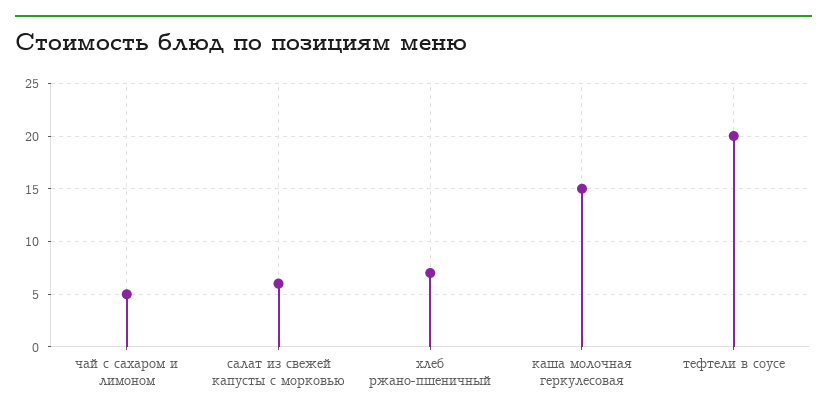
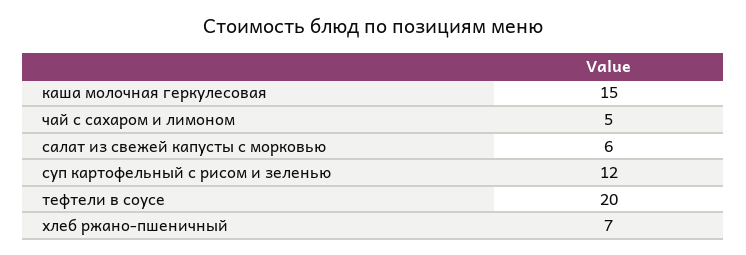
  {
    "чай с сахаром и лимоном": 5,
    "салат из свежей капусты с морковью": 6,
    "хлеб ржано-пшеничный": 7,
    "каша молочная геркулесовая": 15,
-   "тефтели в соусе": 20
+   "тефтели в соусе": 20,
+   "суп картофельный с рисом и зеленью": 12
  }

